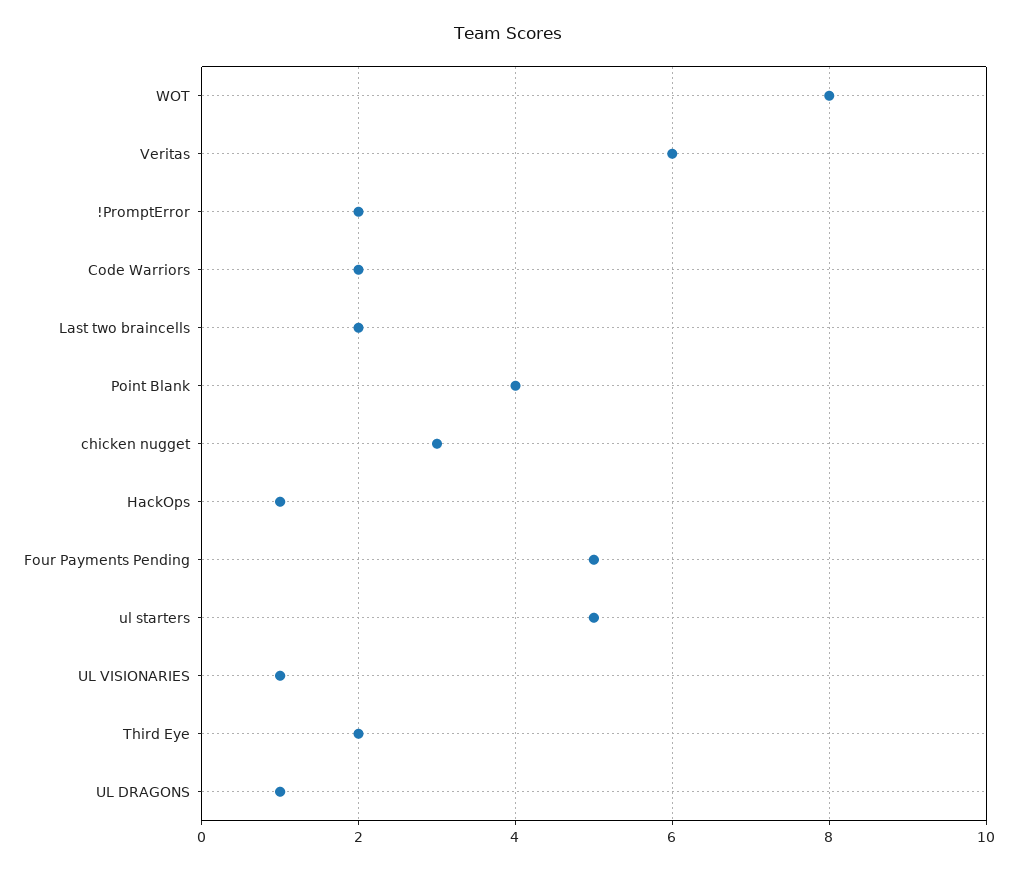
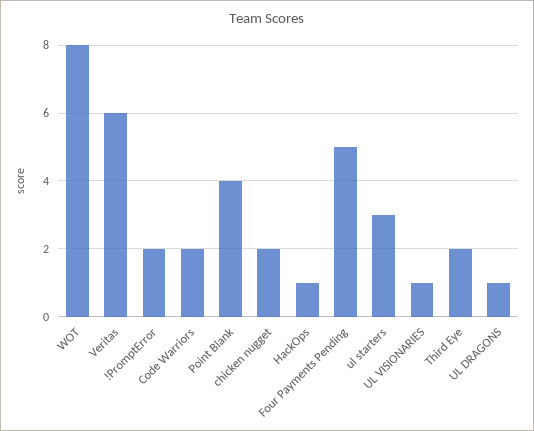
  {
    "WOT": 8,
    "Veritas": 6,
    "!PromptError": 2,
    "Code Warriors": 2,
-   "Last two braincells": 2,
    "Point Blank": 4,
-   "chicken nugget": 3,
+   "chicken nugget": 2,
    "HackOps": 1,
    "Four Payments Pending": 5,
-   "ul starters": 5,
+   "ul starters": 3,
    "UL VISIONARIES": 1,
    "Third Eye": 2,
    "UL DRAGONS": 1
  }

